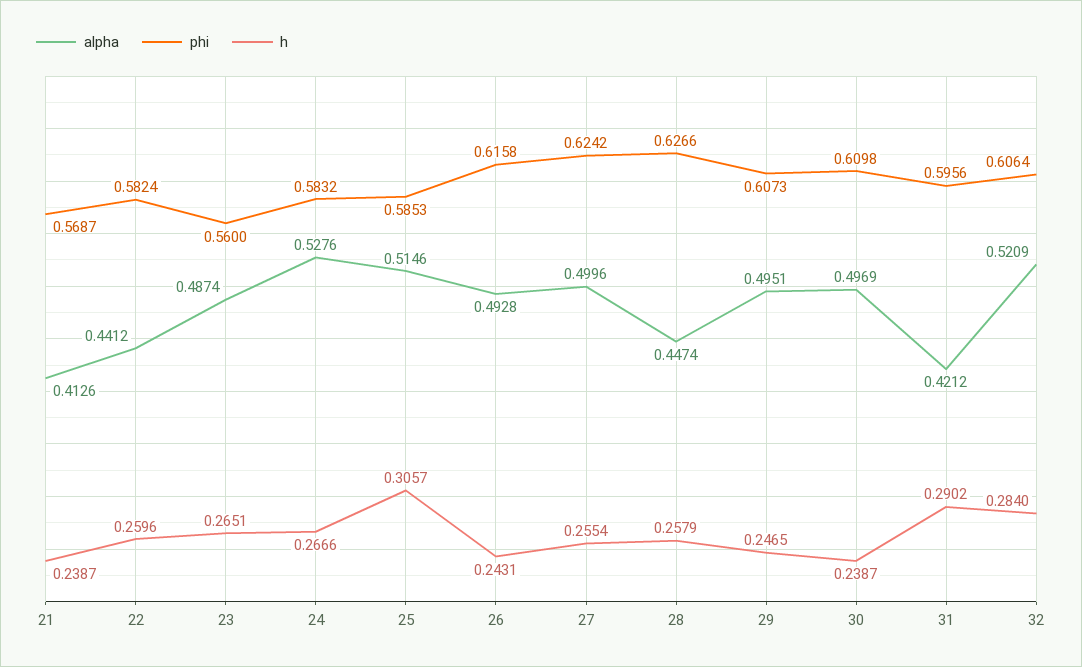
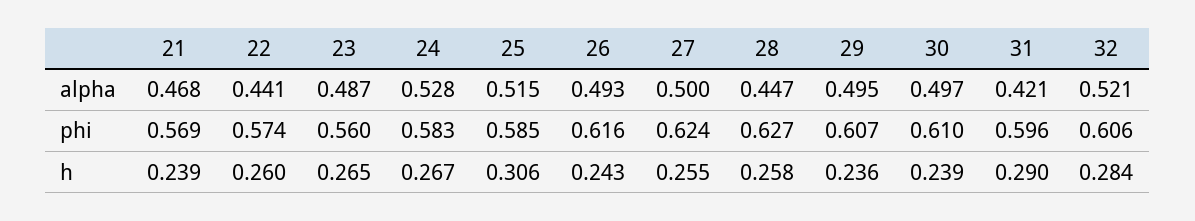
  {
    "alpha": {
-     "21": 0.4126,
+     "21": 0.468,
      "22": 0.4412,
      "23": 0.4874,
      "24": 0.5276,
      "25": 0.5146,
      "26": 0.4928,
      "27": 0.4996,
      "28": 0.4474,
      "29": 0.4951,
      "30": 0.4969,
      "31": 0.4212,
      "32": 0.5209
    },
    "phi": {
      "21": 0.5687,
-     "22": 0.5824,
+     "22": 0.574,
      "23": 0.56,
      "24": 0.5832,
      "25": 0.5853,
      "26": 0.6158,
      "27": 0.6242,
      "28": 0.6266,
      "29": 0.6073,
      "30": 0.6098,
      "31": 0.5956,
      "32": 0.6064
    },
    "h": {
      "21": 0.2387,
      "22": 0.2596,
      "23": 0.2651,
      "24": 0.2666,
      "25": 0.3057,
      "26": 0.2431,
      "27": 0.2554,
      "28": 0.2579,
-     "29": 0.2465,
+     "29": 0.236,
      "30": 0.2387,
      "31": 0.2902,
      "32": 0.284
    }
  }

